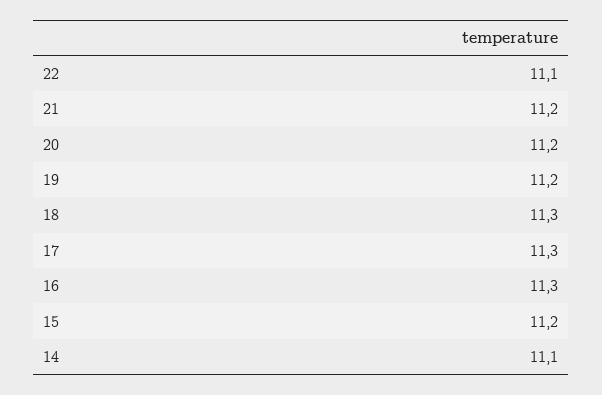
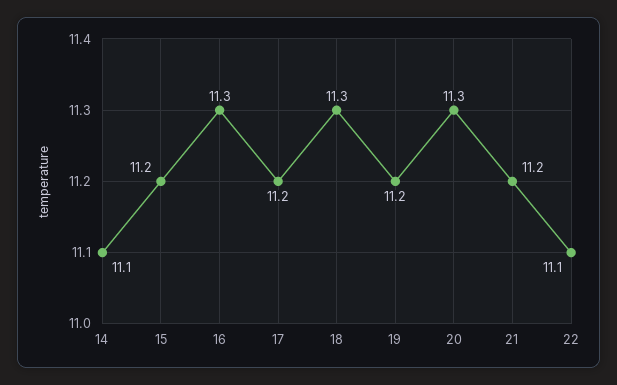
  {
    "22": 11.1,
    "21": 11.2,
-   "20": 11.2,
+   "20": 11.3,
    "19": 11.2,
    "18": 11.3,
-   "17": 11.3,
+   "17": 11.2,
    "16": 11.3,
    "15": 11.2,
    "14": 11.1
  }

